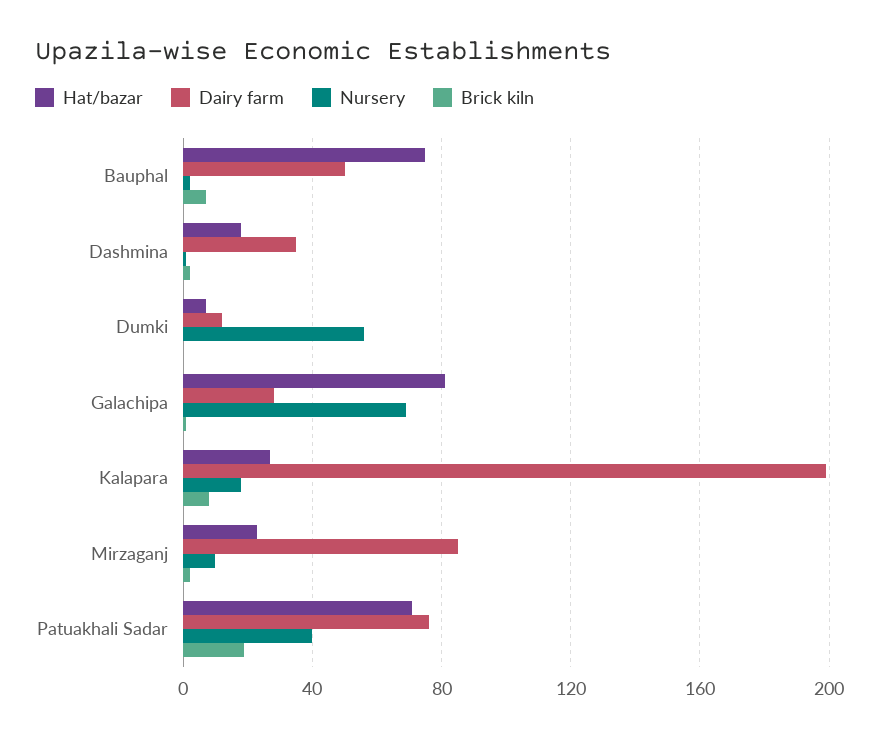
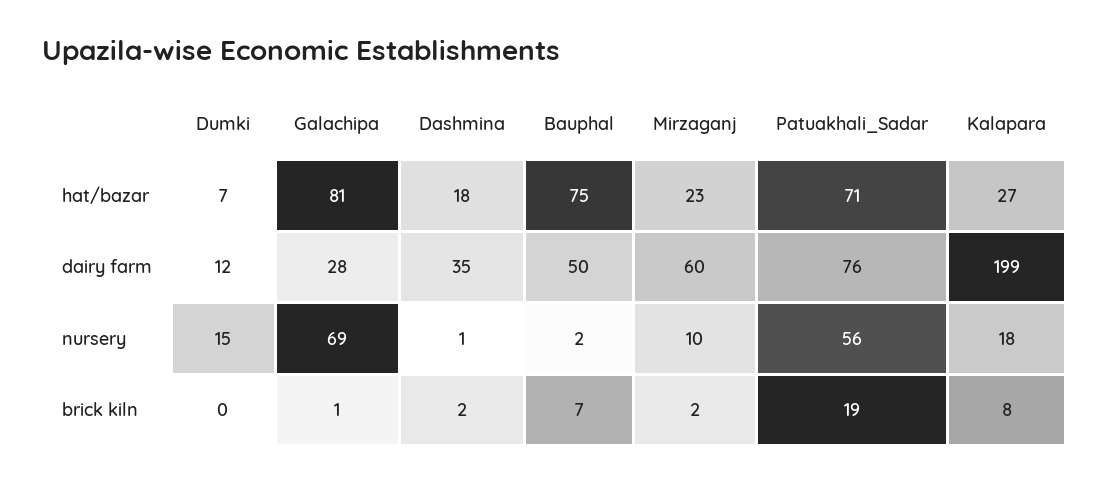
  {
    "Hat/bazar": {
      "Bauphal": 75,
      "Dashmina": 18,
      "Dumki": 7,
      "Galachipa": 81,
      "Kalapara": 27,
      "Mirzaganj": 23,
      "Patuakhali Sadar": 71
    },
    "Dairy farm": {
      "Bauphal": 50,
      "Dashmina": 35,
      "Dumki": 12,
      "Galachipa": 28,
      "Kalapara": 199,
-     "Mirzaganj": 85,
+     "Mirzaganj": 60,
      "Patuakhali Sadar": 76
    },
    "Nursery": {
      "Bauphal": 2,
      "Dashmina": 1,
-     "Dumki": 55,
+     "Dumki": 15,
      "Galachipa": 69,
      "Kalapara": 18,
      "Mirzaganj": 10,
-     "Patuakhali Sadar": 40
+     "Patuakhali Sadar": 56
    },
    "Brick kiln": {
      "Bauphal": 7,
      "Dashmina": 2,
      "Dumki": 0,
      "Galachipa": 1,
      "Kalapara": 8,
      "Mirzaganj": 2,
      "Patuakhali Sadar": 19
    }
  }

